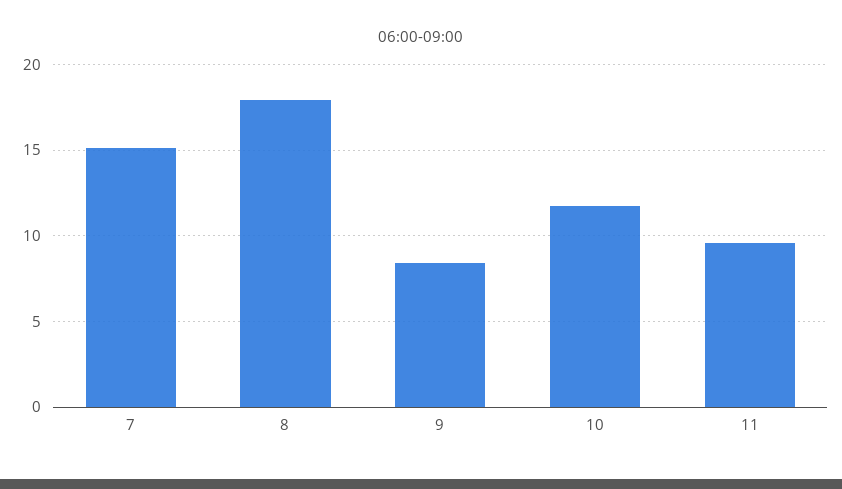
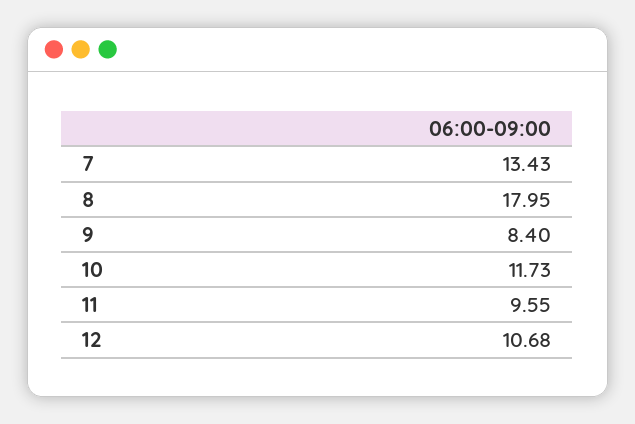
  {
-   "7": 15,
+   "7": 13.43,
    "8": 17.95,
    "9": 8.4,
    "10": 11.73,
-   "11": 9.55
+   "11": 9.55,
+   "12": 10.68
  }

